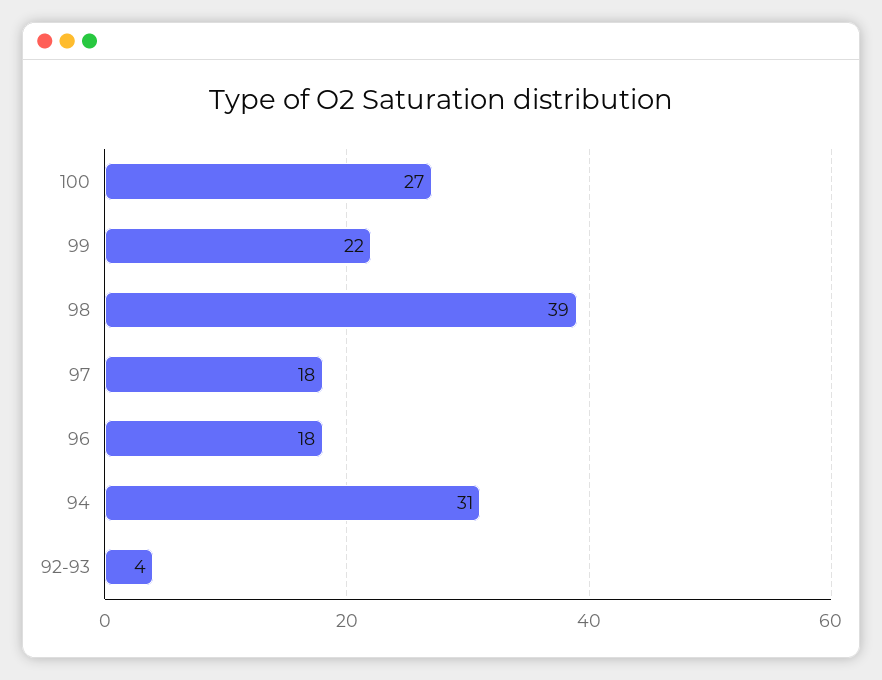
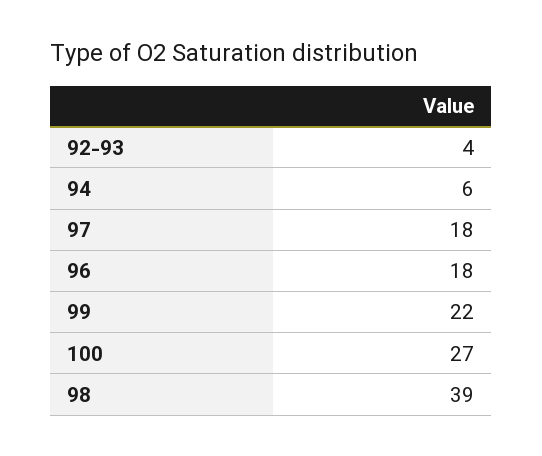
  {
    "100": 27,
    "99": 22,
    "98": 39,
    "97": 18,
    "96": 18,
-   "94": 31,
+   "94": 6,
    "92-93": 4
  }

